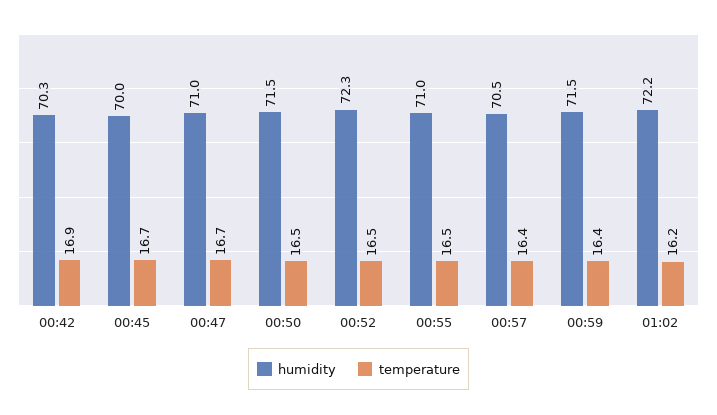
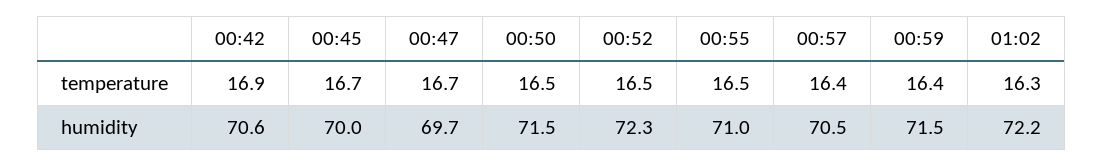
  {
    "humidity": {
-     "00:42": 70.3,
+     "00:42": 70.6,
      "00:45": 70,
-     "00:47": 71,
+     "00:47": 69.7,
      "00:50": 71.5,
      "00:52": 72.3,
      "00:55": 71,
      "00:57": 70.5,
      "00:59": 71.5,
      "01:02": 72.2
    },
    "temperature": {
      "00:42": 16.9,
      "00:45": 16.7,
      "00:47": 16.7,
      "00:50": 16.5,
      "00:52": 16.5,
      "00:55": 16.5,
      "00:57": 16.4,
      "00:59": 16.4,
-     "01:02": 16.2
+     "01:02": 16.3
    }
  }

